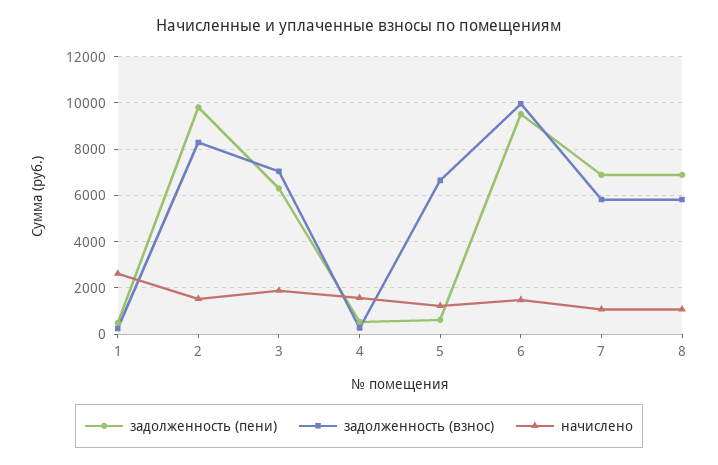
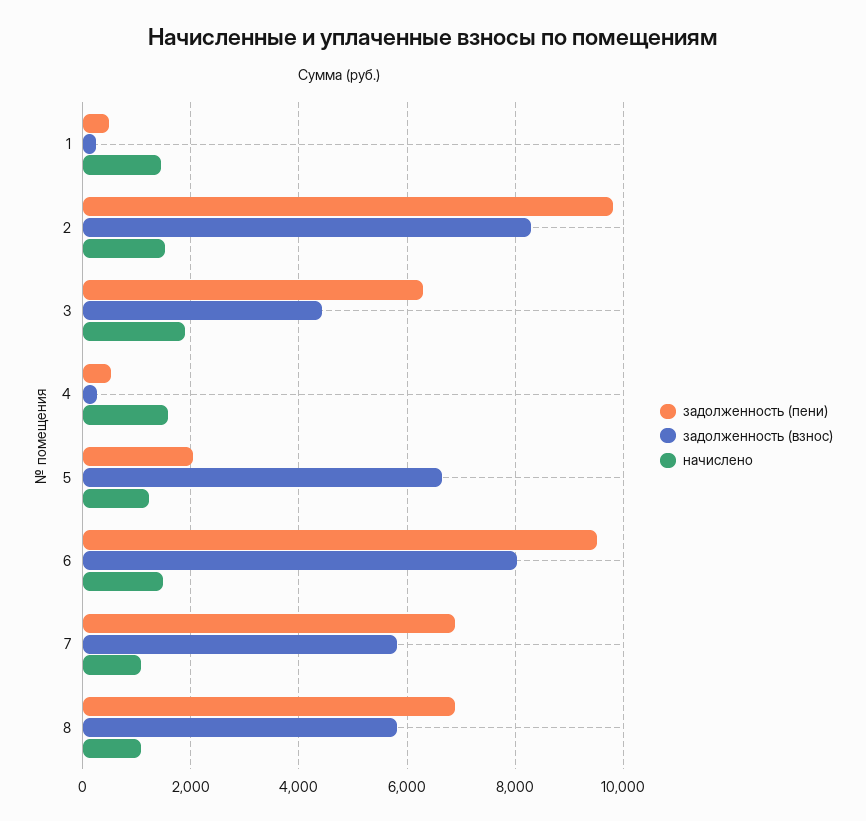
  {
    "задолженность (пени)": {
      "1": 400,
      "2": 9800,
      "3": 6400,
      "4": 600,
-     "5": 500,
+     "5": 2000,
      "6": 9600,
      "7": 6800,
      "8": 6800
    },
    "задолженность (взнос)": {
      "1": 200,
      "2": 8200,
-     "3": 7000,
+     "3": 4400,
      "4": 200,
      "5": 6600,
-     "6": 10000,
+     "6": 8000,
      "7": 5800,
      "8": 5800
    },
    "начислено": {
-     "1": 2500,
+     "1": 1400,
      "2": 1600,
      "3": 1800,
      "4": 1600,
      "5": 1200,
      "6": 1400,
      "7": 1000,
      "8": 1000
    }
  }

